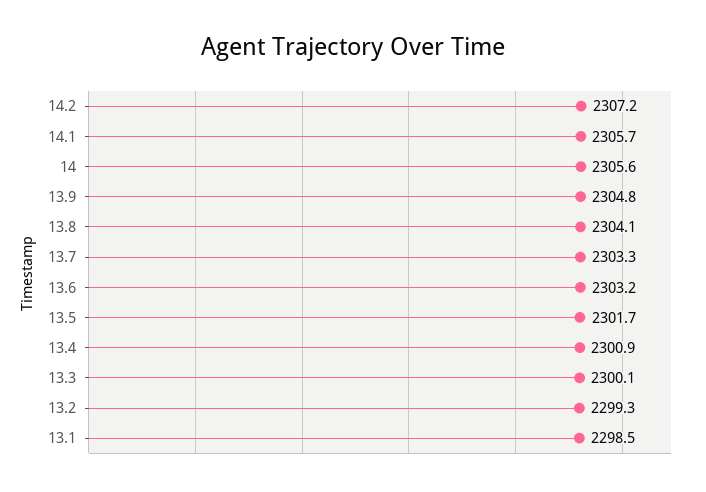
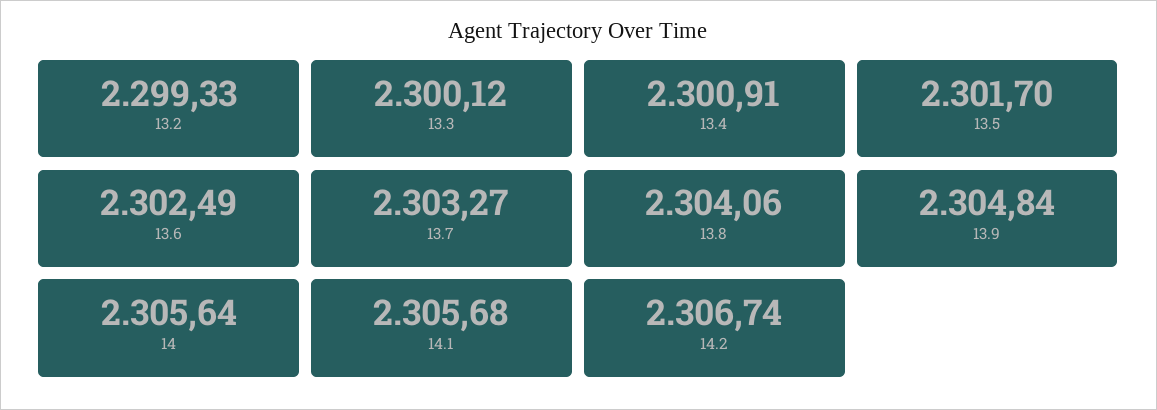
  {
-   "14.2": 2307.2,
+   "14.2": 2306.74,
    "14.1": 2305.68,
    "14": 2305.64,
    "13.9": 2304.84,
    "13.8": 2304.06,
    "13.7": 2303.27,
-   "13.6": 2303.2,
+   "13.6": 2302.49,
    "13.5": 2301.7,
    "13.4": 2300.91,
    "13.3": 2300.12,
-   "13.2": 2299.33,
+   "13.2": 2299.33
-   "13.1": 2298.5
  }

